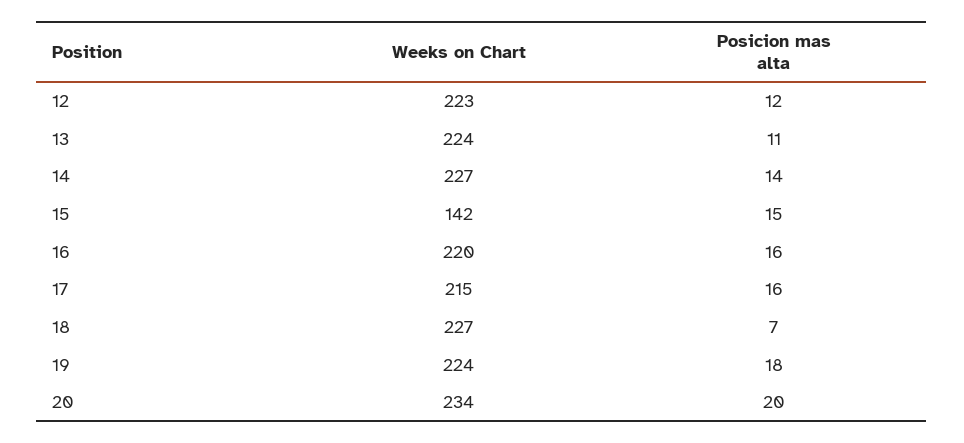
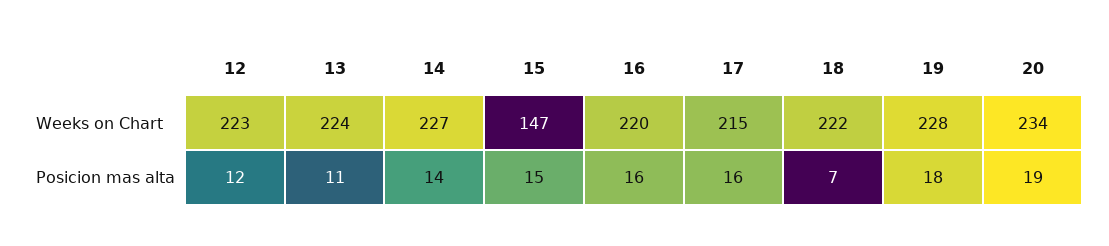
  {
    "Weeks on Chart": {
      "12": 223,
      "13": 224,
      "14": 227,
-     "15": 142,
+     "15": 147,
      "16": 220,
      "17": 215,
-     "18": 227,
+     "18": 222,
-     "19": 224,
+     "19": 228,
      "20": 234
    },
    "Posicion mas alta": {
      "12": 12,
      "13": 11,
      "14": 14,
      "15": 15,
      "16": 16,
      "17": 16,
      "18": 7,
      "19": 18,
-     "20": 20
+     "20": 19
    }
  }

